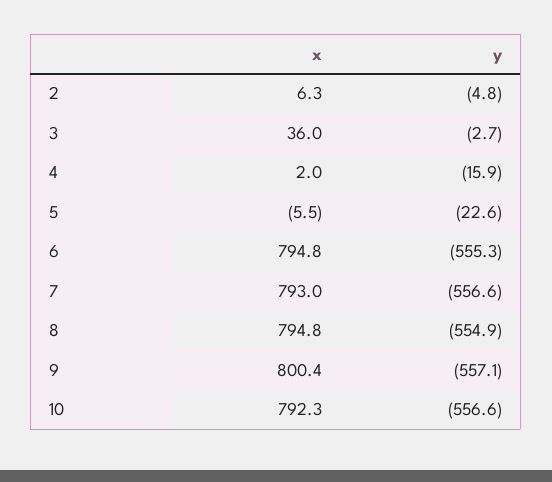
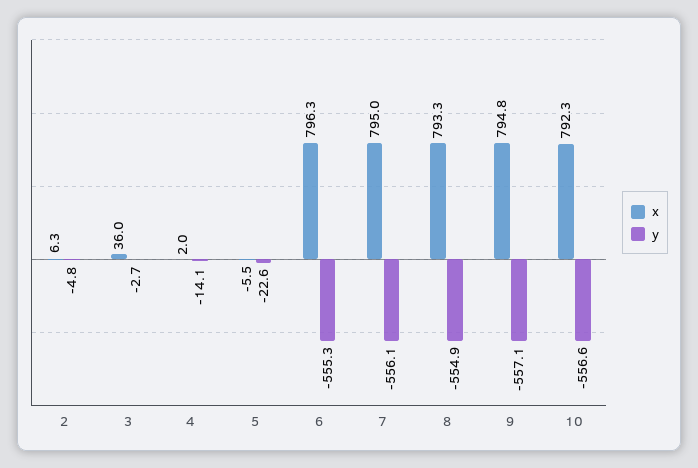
  {
    "x": {
      "2": 6.3,
      "3": 36,
      "4": 2,
      "5": -5.5,
-     "6": 794.8,
+     "6": 796.3,
-     "7": 793,
+     "7": 795,
-     "8": 794.8,
+     "8": 793.3,
-     "9": 800.4,
+     "9": 794.8,
      "10": 792.3
    },
    "y": {
      "2": -4.8,
      "3": -2.7,
-     "4": -15.9,
+     "4": -14.1,
      "5": -22.6,
      "6": -555.3,
-     "7": -556.6,
+     "7": -556.1,
      "8": -554.9,
      "9": -557.1,
      "10": -556.6
    }
  }

